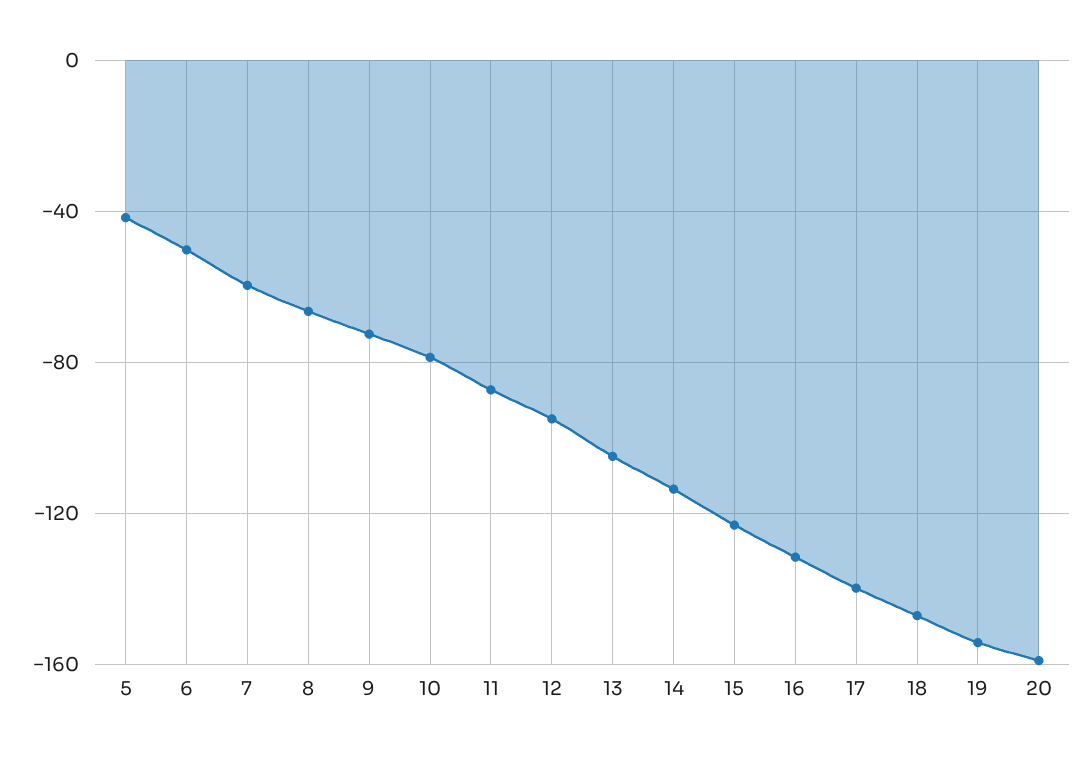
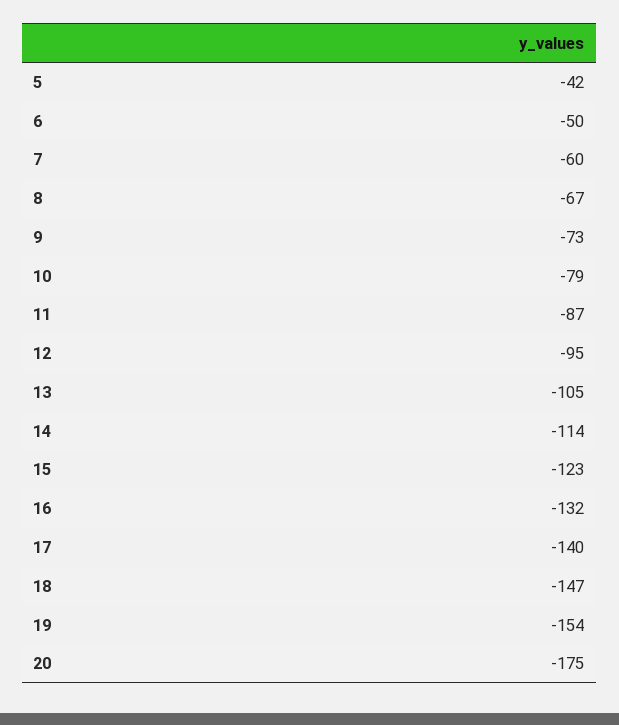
  {
    "5": -42,
    "6": -50,
    "7": -60,
    "8": -67,
    "9": -73,
    "10": -79,
    "11": -87,
    "12": -95,
    "13": -105,
    "14": -114,
    "15": -123,
    "16": -132,
    "17": -140,
    "18": -147,
    "19": -154,
-   "20": -160
+   "20": -175
  }

